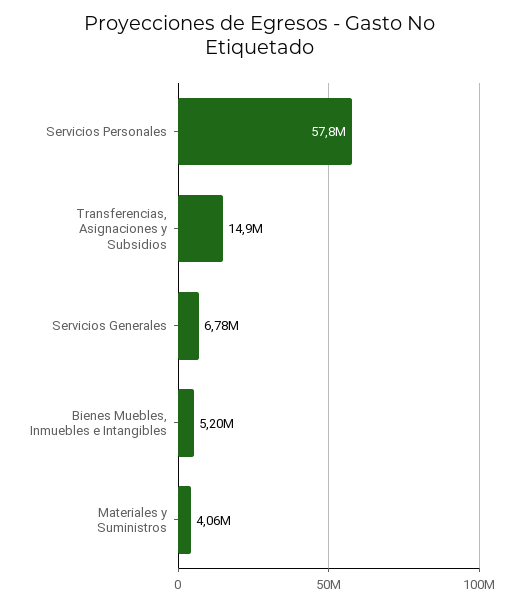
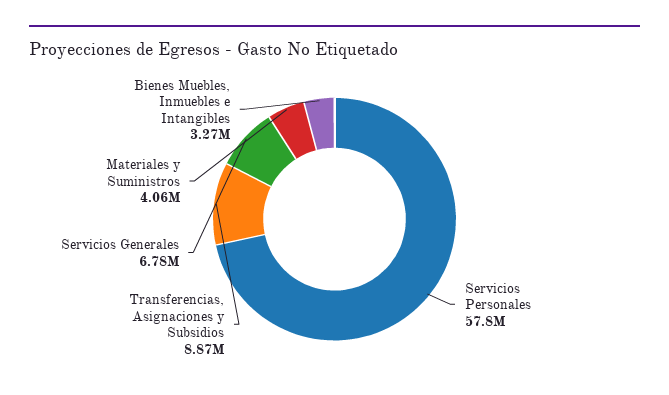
  {
    "Servicios Personales": 57800000,
-   "Transferencias, Asignaciones y Subsidios": 14900000,
+   "Transferencias, Asignaciones y Subsidios": 8870000,
    "Servicios Generales": 6780000,
-   "Bienes Muebles, Inmuebles e Intangibles": 5200000,
+   "Bienes Muebles, Inmuebles e Intangibles": 3270000,
    "Materiales y Suministros": 4060000
  }

